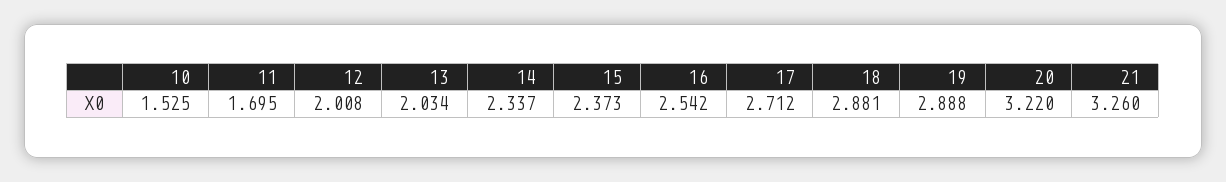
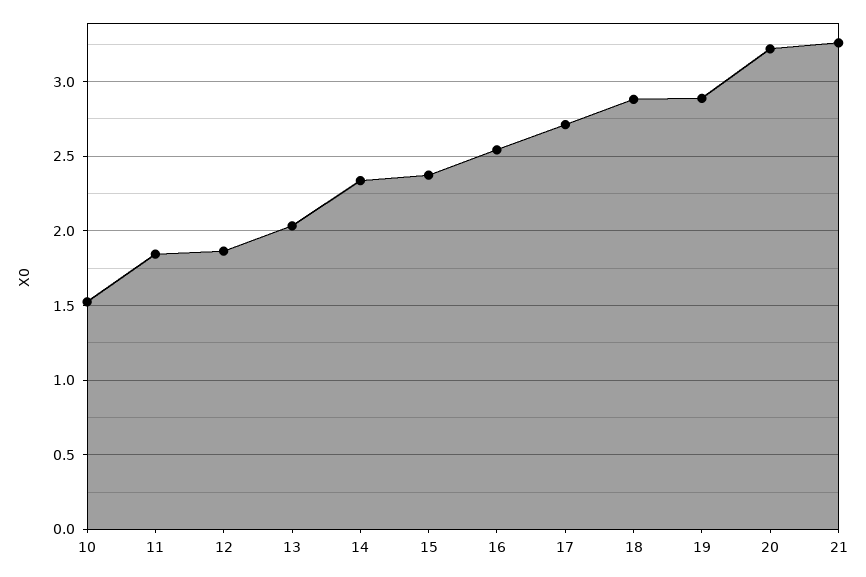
  {
    "10": 1.525,
-   "11": 1.695,
+   "11": 1.85,
-   "12": 2.008,
+   "12": 1.85,
    "13": 2.034,
    "14": 2.337,
    "15": 2.373,
    "16": 2.542,
    "17": 2.712,
    "18": 2.881,
    "19": 2.888,
    "20": 3.22,
    "21": 3.26
  }

